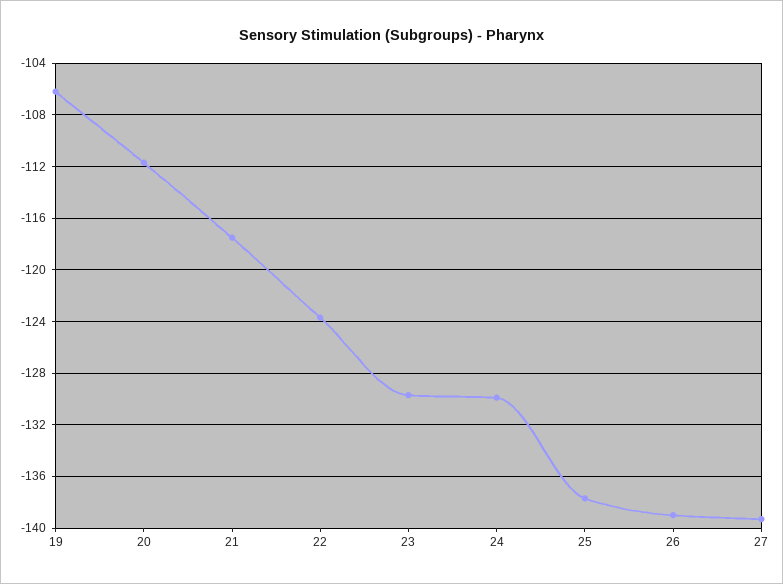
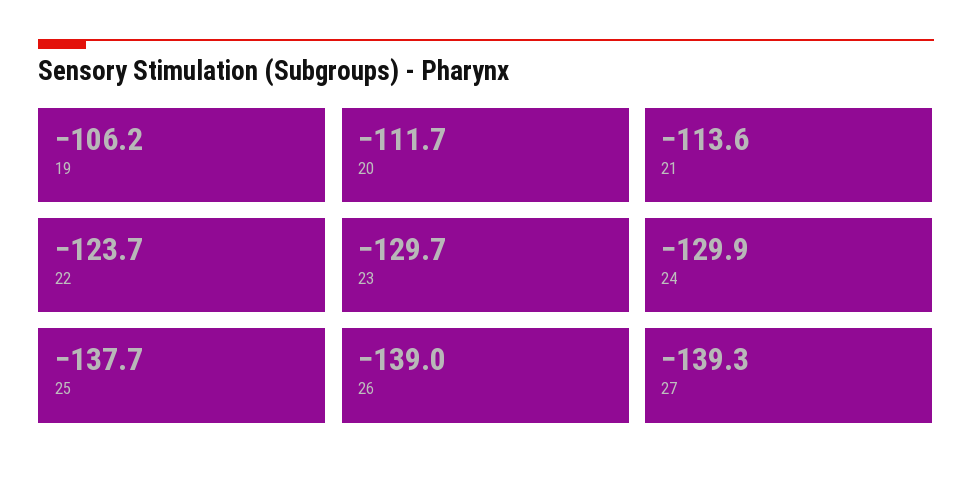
  {
    "19": -106.2,
    "20": -111.7,
-   "21": -117.5,
+   "21": -113.6,
    "22": -123.7,
    "23": -129.7,
    "24": -129.9,
    "25": -137.7,
    "26": -139,
    "27": -139.3
  }

